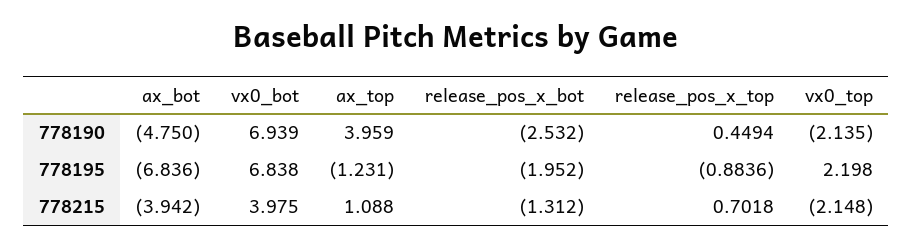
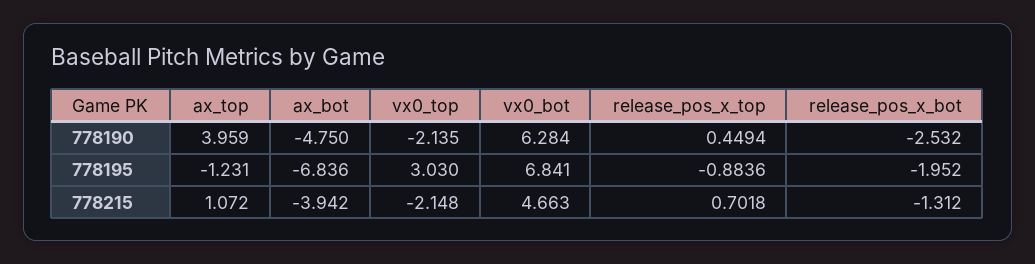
  {
    "ax_bot": {
      "778190": -4.75,
      "778195": -6.836,
      "778215": -3.942
    },
    "vx0_bot": {
-     "778190": 6.939,
+     "778190": 6.284,
-     "778195": 6.838,
+     "778195": 6.841,
-     "778215": 3.975
+     "778215": 4.663
    },
    "ax_top": {
      "778190": 3.959,
      "778195": -1.231,
-     "778215": 1.088
+     "778215": 1.072
    },
    "release_pos_x_bot": {
      "778190": -2.532,
      "778195": -1.952,
      "778215": -1.312
    },
    "release_pos_x_top": {
      "778190": 0.4494,
      "778195": -0.8836,
      "778215": 0.7018
    },
    "vx0_top": {
      "778190": -2.135,
-     "778195": 2.198,
+     "778195": 3.03,
      "778215": -2.148
    }
  }

